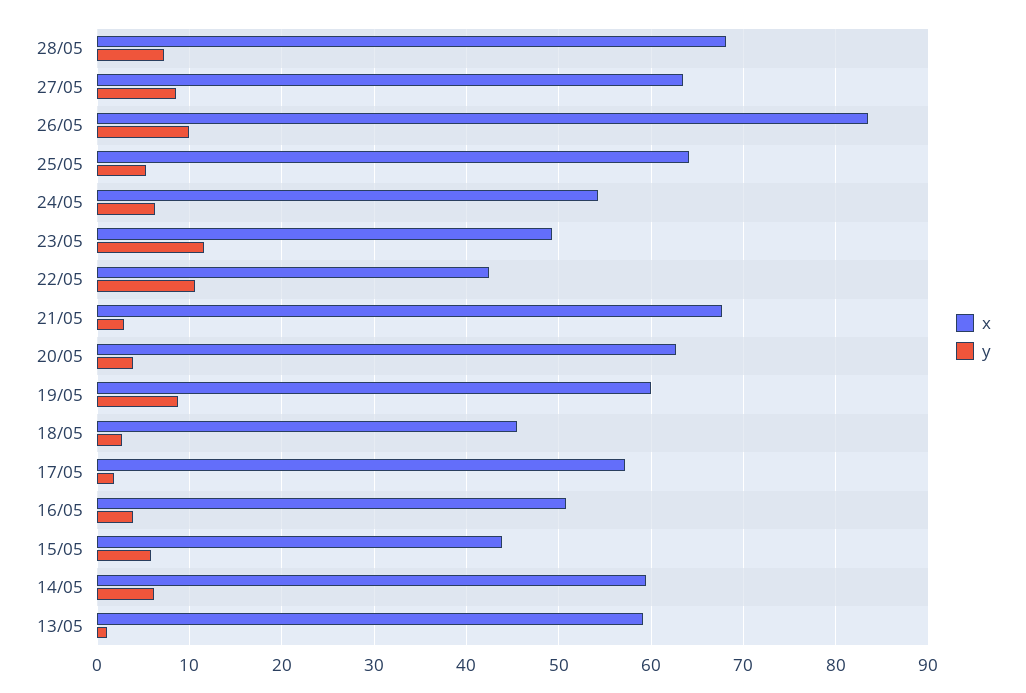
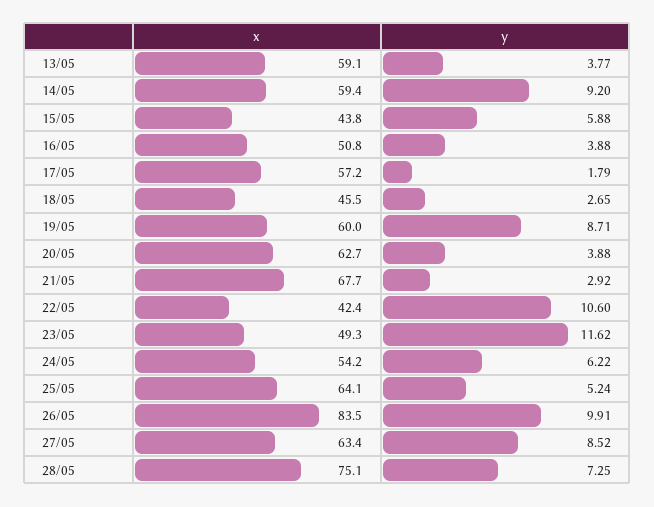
  {
    "x": {
-     "28/05": 68,
+     "28/05": 75.1,
      "27/05": 63.4,
      "26/05": 83.5,
      "25/05": 64.1,
      "24/05": 54.2,
      "23/05": 49.3,
      "22/05": 42.4,
      "21/05": 67.7,
      "20/05": 62.7,
      "19/05": 60,
      "18/05": 45.5,
      "17/05": 57.2,
      "16/05": 50.8,
      "15/05": 43.8,
      "14/05": 59.4,
      "13/05": 59.1
    },
    "y": {
      "28/05": 7.25,
      "27/05": 8.52,
      "26/05": 9.91,
      "25/05": 5.24,
      "24/05": 6.22,
      "23/05": 11.62,
      "22/05": 10.6,
      "21/05": 2.92,
      "20/05": 3.88,
      "19/05": 8.71,
      "18/05": 2.65,
      "17/05": 1.79,
      "16/05": 3.88,
      "15/05": 5.88,
-     "14/05": 6,
+     "14/05": 9.2,
-     "13/05": 1
+     "13/05": 3.77
    }
  }

